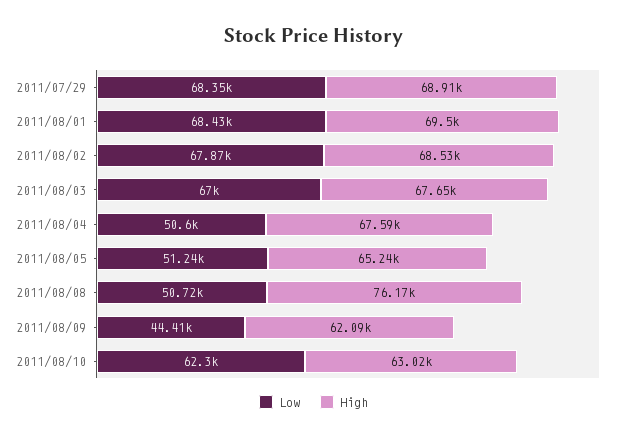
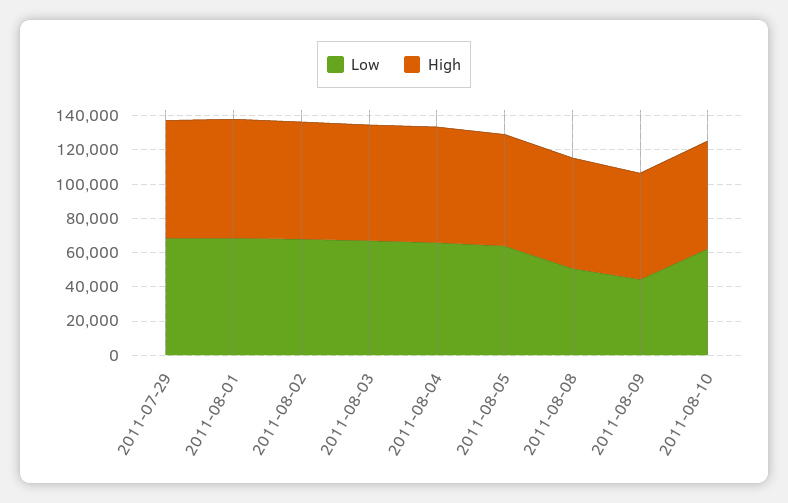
  {
    "Low": {
      "2011/07/29": 68350,
      "2011/08/01": 68430,
      "2011/08/02": 67870,
      "2011/08/03": 67000,
-     "2011/08/04": 50600,
+     "2011/08/04": 65000,
-     "2011/08/05": 51240,
+     "2011/08/05": 65000,
      "2011/08/08": 50720,
      "2011/08/09": 44410,
      "2011/08/10": 62300
    },
    "High": {
      "2011/07/29": 68910,
      "2011/08/01": 69500,
      "2011/08/02": 68530,
      "2011/08/03": 67650,
      "2011/08/04": 67590,
      "2011/08/05": 65240,
-     "2011/08/08": 76170,
+     "2011/08/08": 65000,
      "2011/08/09": 62090,
      "2011/08/10": 63020
    }
  }

